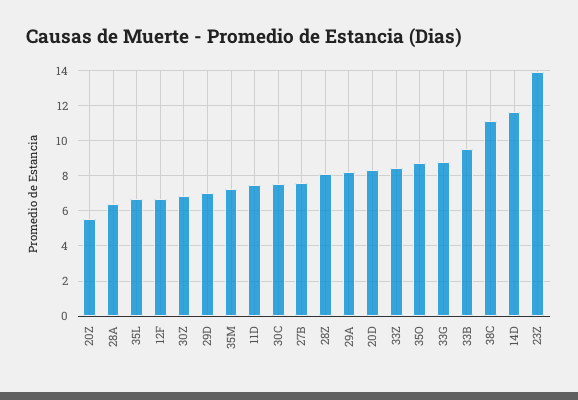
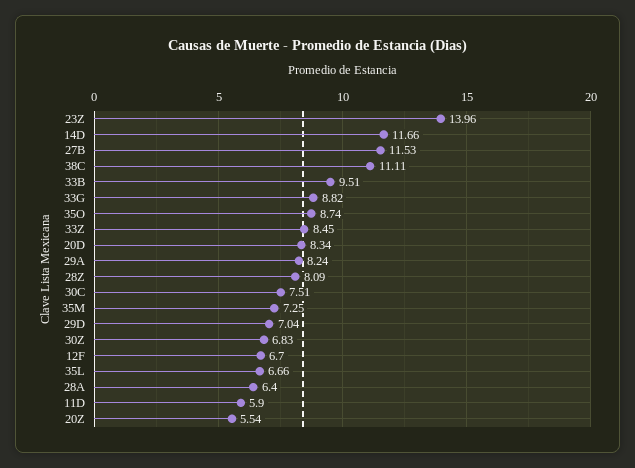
  {
    "20Z": 5.54,
    "28A": 6.4,
    "35L": 6.66,
    "12F": 6.7,
    "30Z": 6.83,
    "29D": 7.04,
    "35M": 7.25,
-   "11D": 7.5,
+   "11D": 5.9,
    "30C": 7.51,
-   "27B": 7.5,
+   "27B": 11.53,
    "28Z": 8.09,
    "29A": 8.24,
    "20D": 8.34,
    "33Z": 8.45,
    "35O": 8.74,
    "33G": 8.82,
    "33B": 9.51,
    "38C": 11.11,
    "14D": 11.66,
    "23Z": 13.96
  }

